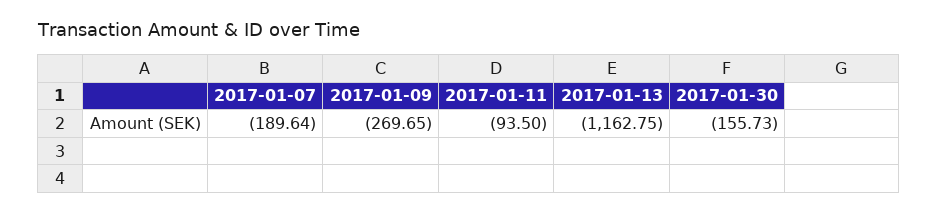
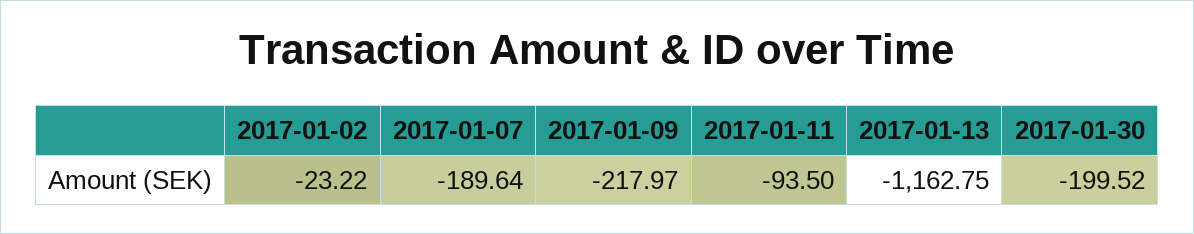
  {
    "2017-01-07": -189.64,
-   "2017-01-09": -269.65,
+   "2017-01-09": -217.97,
    "2017-01-11": -93.5,
    "2017-01-13": -1162.75,
-   "2017-01-30": -155.73
+   "2017-01-30": -199.52,
+   "2017-01-02": -23.22
  }

